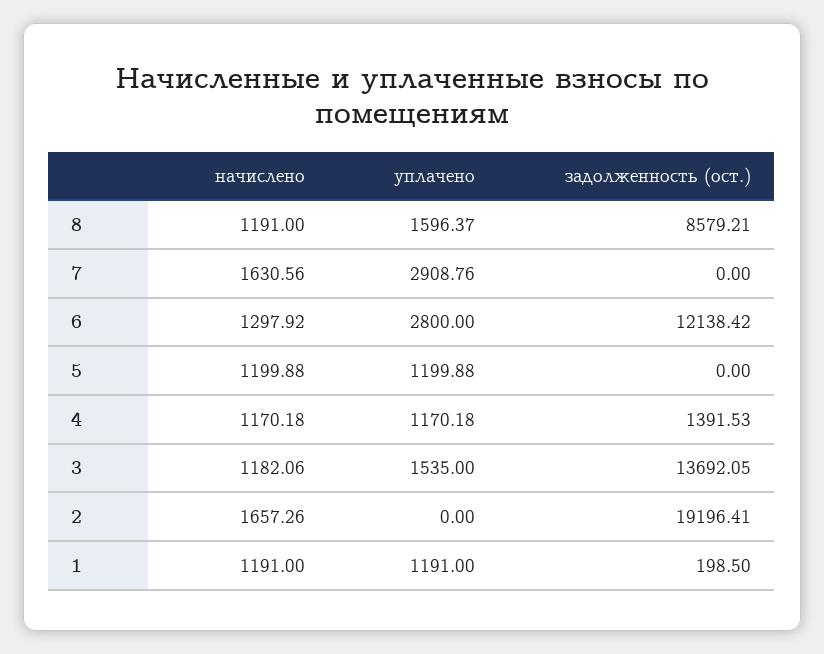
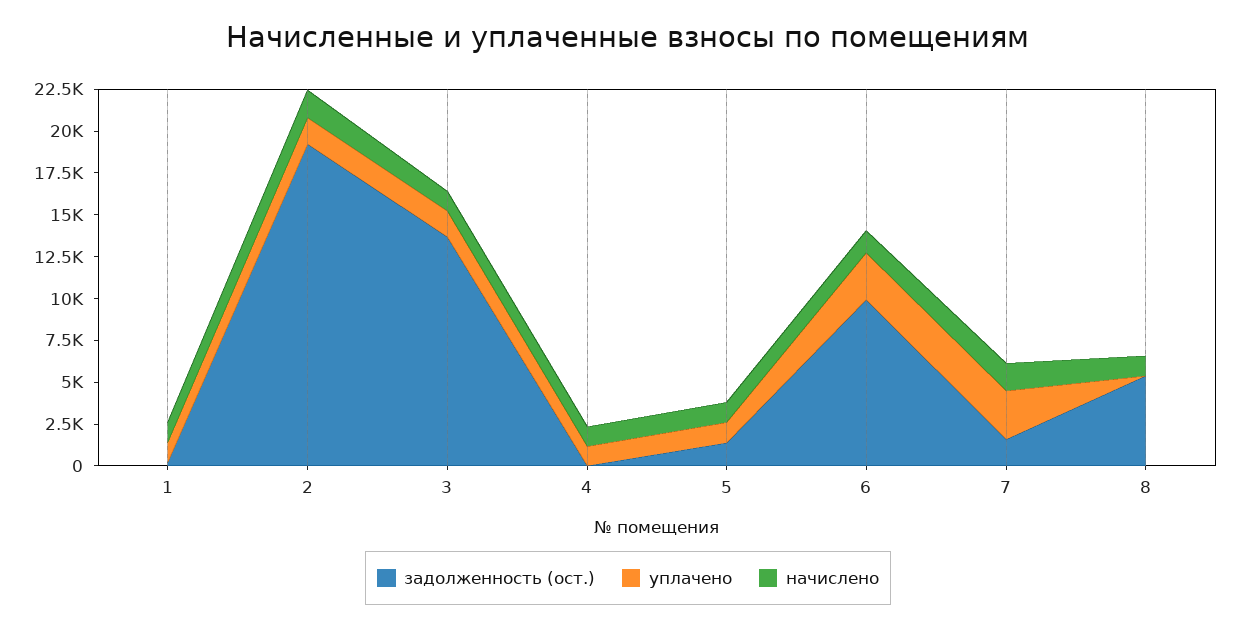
  {
    "начислено": {
      "8": 1191,
      "7": 1630.56,
      "6": 1297.92,
      "5": 1199.88,
      "4": 1170.18,
      "3": 1182.06,
      "2": 1657.26,
      "1": 1191
    },
    "уплачено": {
-     "8": 1596.37,
+     "8": 0,
      "7": 2908.76,
      "6": 2800,
      "5": 1199.88,
      "4": 1170.18,
      "3": 1535,
-     "2": 0,
+     "2": 1500,
      "1": 1191
    },
    "задолженность (ост.)": {
-     "8": 8579.21,
+     "8": 5500,
-     "7": 0,
+     "7": 1500,
-     "6": 12138.42,
+     "6": 10000,
-     "5": 0,
+     "5": 1500,
-     "4": 1391.53,
+     "4": 0,
      "3": 13692.05,
      "2": 19196.41,
      "1": 198.5
    }
  }

